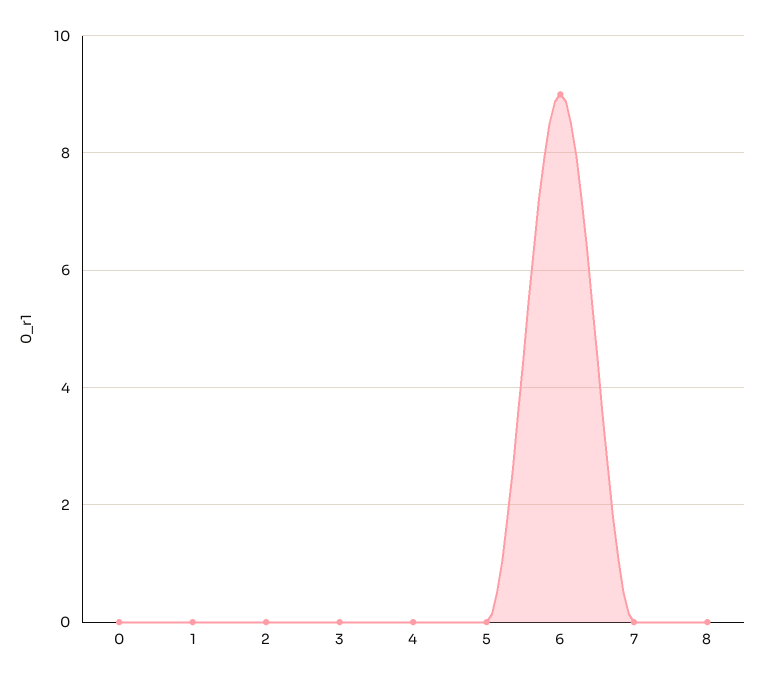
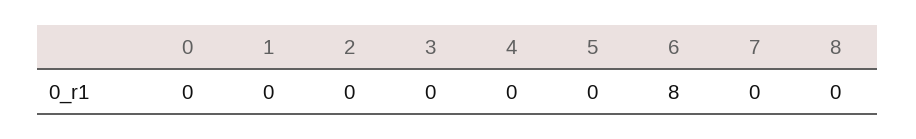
  {
    "0": 0,
    "1": 0,
    "2": 0,
    "3": 0,
    "4": 0,
    "5": 0,
-   "6": 9,
+   "6": 8,
    "7": 0,
    "8": 0
  }

